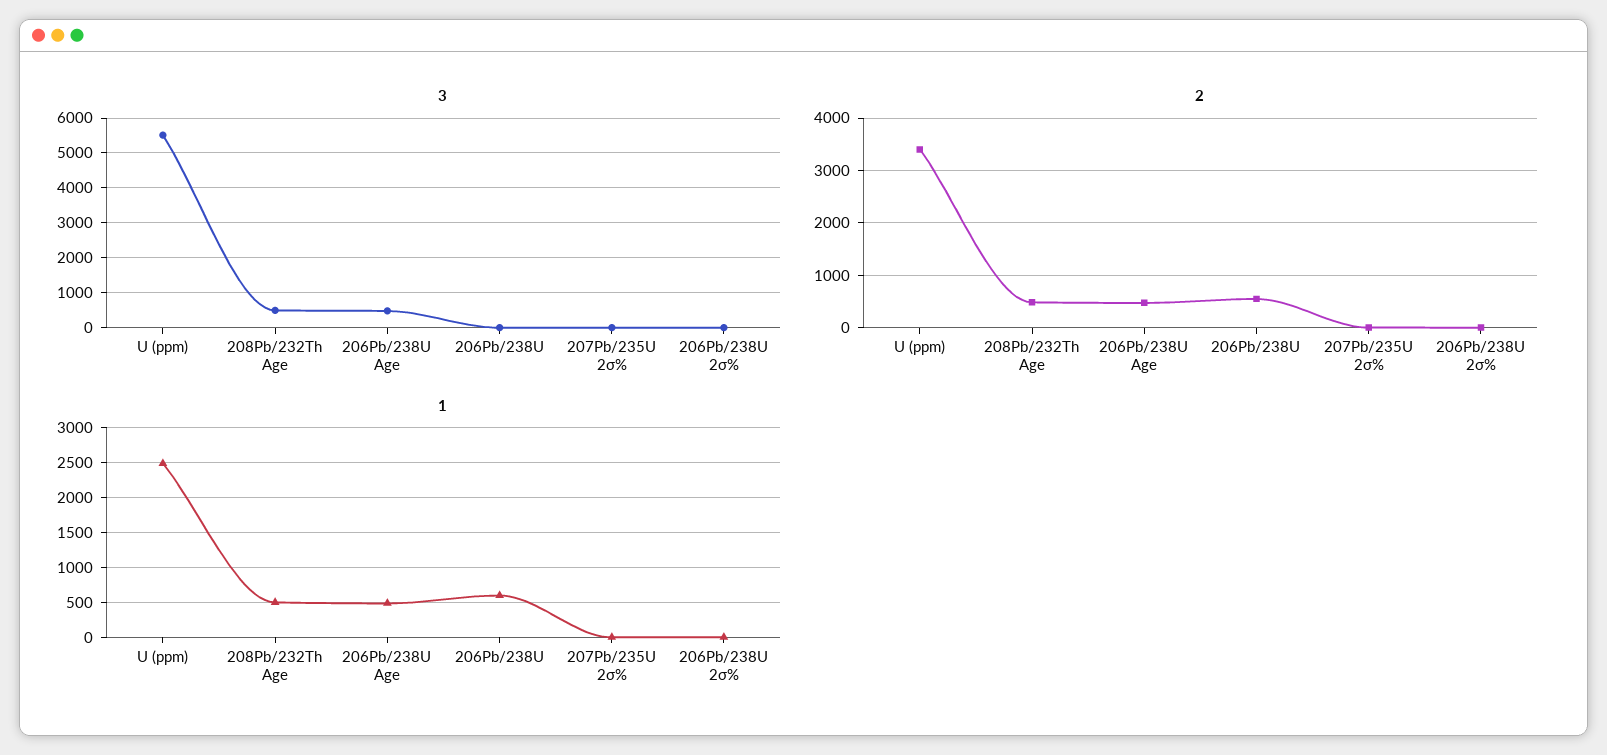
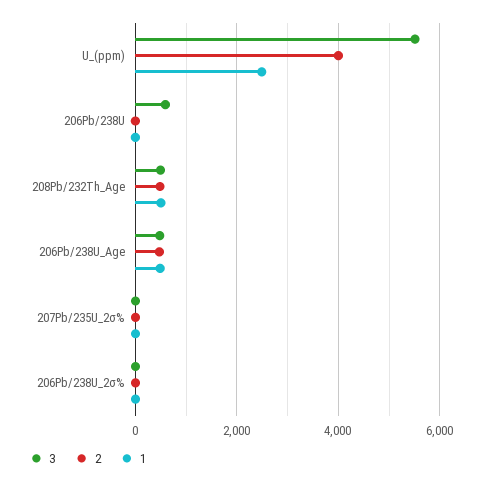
  {
    "3": {
      "U (ppm)": 5600,
      "208Pb/232Th Age": 400,
      "206Pb/238U Age": 400,
-     "206Pb/238U": 0,
+     "206Pb/238U": 600,
      "207Pb/235U 2σ%": 0,
      "206Pb/238U 2σ%": 0
    },
    "2": {
-     "U (ppm)": 3400,
+     "U (ppm)": 4000,
      "208Pb/232Th Age": 400,
      "206Pb/238U Age": 400,
-     "206Pb/238U": 600,
+     "206Pb/238U": 0,
      "207Pb/235U 2σ%": 0,
      "206Pb/238U 2σ%": 0
    },
    "1": {
      "U (ppm)": 2500,
      "208Pb/232Th Age": 500,
      "206Pb/238U Age": 500,
-     "206Pb/238U": 600,
+     "206Pb/238U": 0,
      "207Pb/235U 2σ%": 0,
      "206Pb/238U 2σ%": 0
    }
  }

